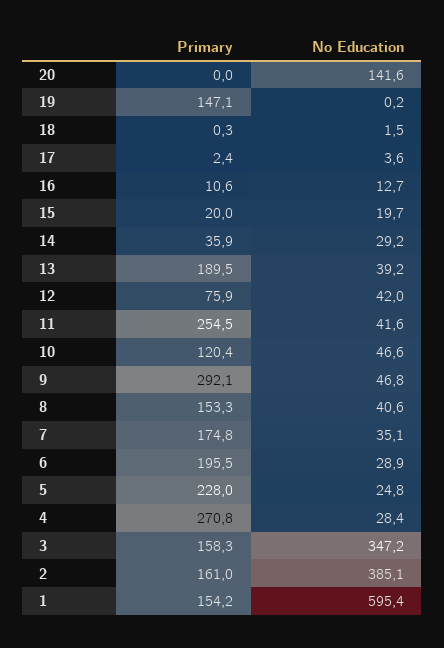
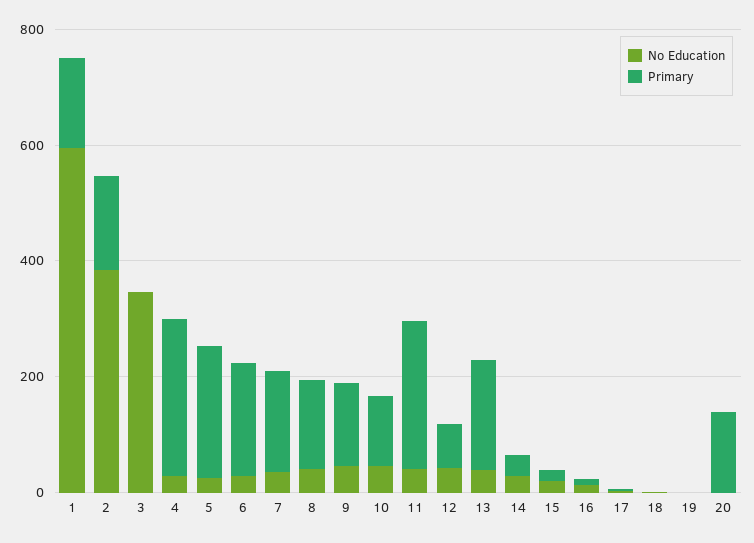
  {
    "Primary": {
-     "20": 0,
+     "20": 150,
-     "19": 147.1,
+     "19": 0,
      "18": 0.3,
      "17": 2.4,
      "16": 10.6,
      "15": 20,
      "14": 35.9,
      "13": 189.5,
      "12": 75.9,
      "11": 254.5,
      "10": 120.4,
-     "9": 292.1,
+     "9": 150,
      "8": 153.3,
      "7": 174.8,
      "6": 195.5,
      "5": 228,
      "4": 270.8,
-     "3": 158.3,
+     "3": 0,
      "2": 161,
      "1": 154.2
    },
    "No Education": {
-     "20": 141.6,
+     "20": 0,
      "19": 0.2,
      "18": 1.5,
      "17": 3.6,
      "16": 12.7,
      "15": 19.7,
      "14": 29.2,
      "13": 39.2,
      "12": 42,
      "11": 41.6,
      "10": 46.6,
      "9": 46.8,
      "8": 40.6,
      "7": 35.1,
      "6": 28.9,
      "5": 24.8,
      "4": 28.4,
      "3": 347.2,
      "2": 385.1,
      "1": 595.4
    }
  }

